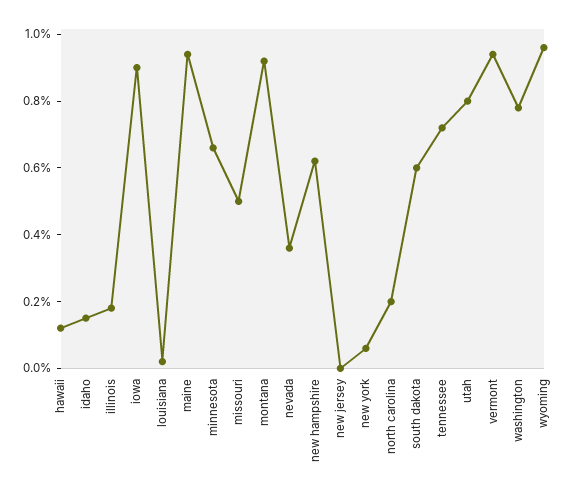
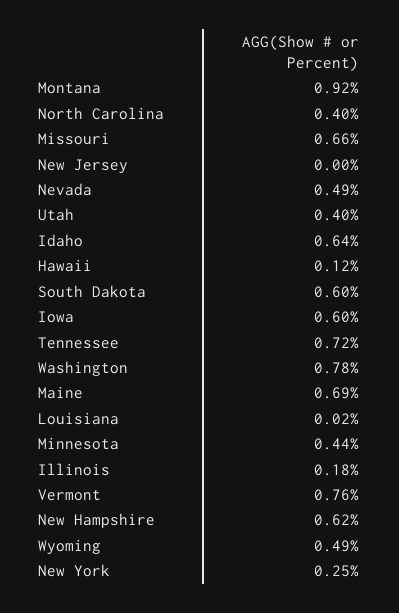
  {
    "hawaii": 0.12,
-   "idaho": 0.15,
+   "idaho": 0.64,
    "illinois": 0.18,
-   "iowa": 0.9,
+   "iowa": 0.6,
    "louisiana": 0.02,
-   "maine": 0.95,
+   "maine": 0.69,
-   "minnesota": 0.65,
+   "minnesota": 0.44,
-   "missouri": 0.5,
+   "missouri": 0.66,
    "montana": 0.92,
-   "nevada": 0.35,
+   "nevada": 0.49,
    "new hampshire": 0.62,
    "new jersey": 0,
-   "new york": 0.05,
+   "new york": 0.25,
-   "north carolina": 0.2,
+   "north carolina": 0.4,
    "south dakota": 0.6,
    "tennessee": 0.72,
-   "utah": 0.8,
+   "utah": 0.4,
-   "vermont": 0.95,
+   "vermont": 0.76,
    "washington": 0.78,
-   "wyoming": 0.95
+   "wyoming": 0.49
  }

